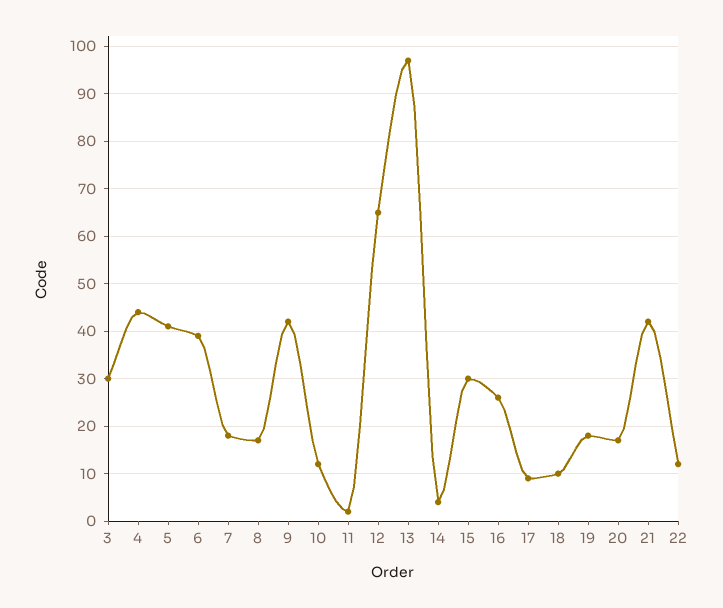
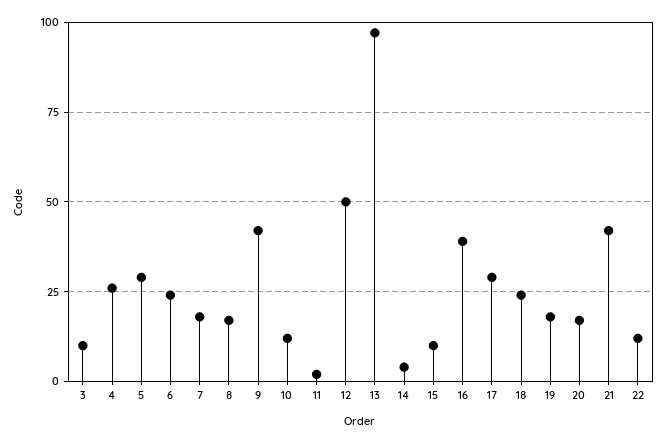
  {
-   "3": 30,
+   "3": 10,
-   "4": 45,
+   "4": 25,
-   "5": 40,
+   "5": 30,
-   "6": 40,
+   "6": 25,
    "7": 20,
    "8": 15,
    "9": 40,
    "10": 10,
    "11": 0,
-   "12": 65,
+   "12": 50,
    "13": 95,
    "14": 5,
-   "15": 30,
+   "15": 10,
-   "16": 25,
+   "16": 40,
-   "17": 10,
+   "17": 30,
-   "18": 10,
+   "18": 25,
    "19": 20,
    "20": 15,
    "21": 40,
    "22": 10
  }

